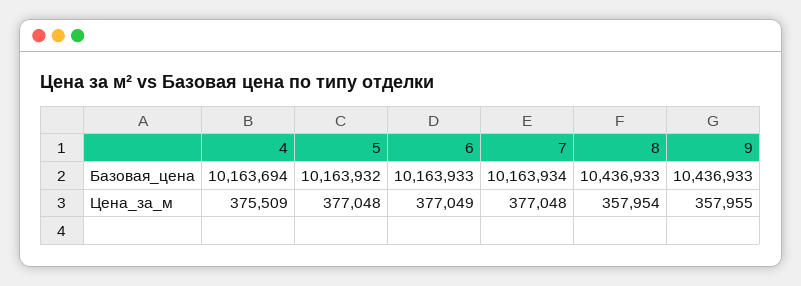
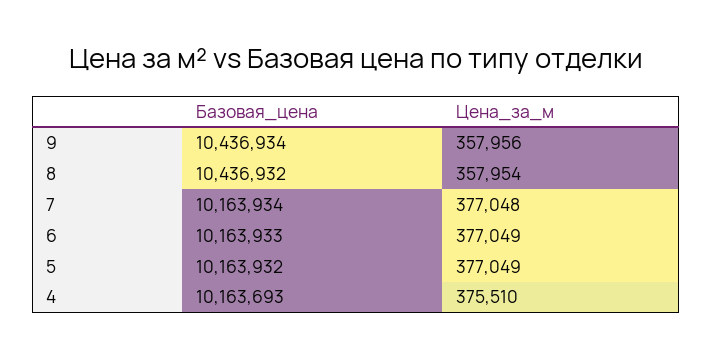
  {
    "4": {
-     "Базовая_цена": 10163694,
+     "Базовая_цена": 10163693,
-     "Цена_за_м": 375509
+     "Цена_за_м": 375510
    },
    "5": {
      "Базовая_цена": 10163932,
-     "Цена_за_м": 377048
+     "Цена_за_м": 377049
    },
    "6": {
      "Базовая_цена": 10163933,
      "Цена_за_м": 377049
    },
    "7": {
      "Базовая_цена": 10163934,
      "Цена_за_м": 377048
    },
    "8": {
-     "Базовая_цена": 10436933,
+     "Базовая_цена": 10436932,
      "Цена_за_м": 357954
    },
    "9": {
-     "Базовая_цена": 10436933,
+     "Базовая_цена": 10436934,
-     "Цена_за_м": 357955
+     "Цена_за_м": 357956
    }
  }

